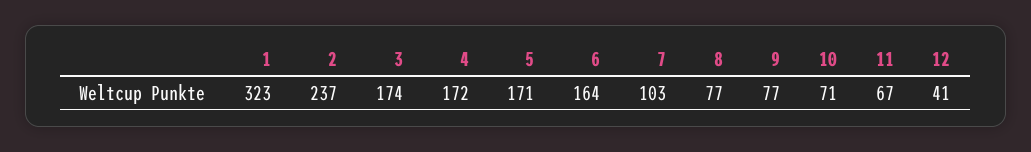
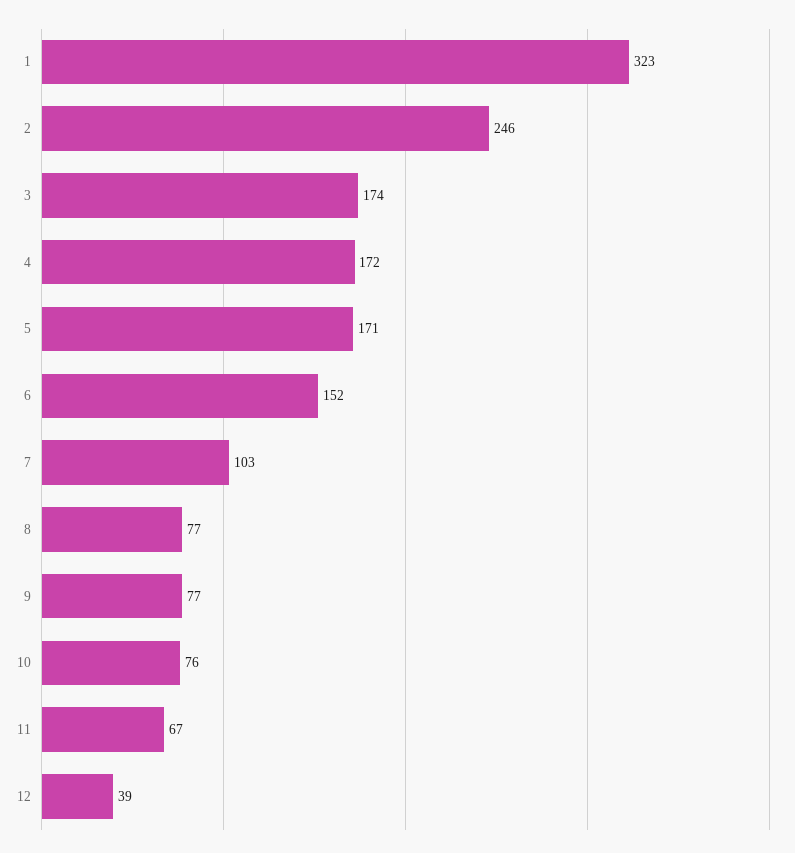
  {
    "1": 323,
-   "2": 237,
+   "2": 246,
    "3": 174,
    "4": 172,
    "5": 171,
-   "6": 164,
+   "6": 152,
    "7": 103,
    "8": 77,
    "9": 77,
-   "10": 71,
+   "10": 76,
    "11": 67,
-   "12": 41
+   "12": 39
  }

